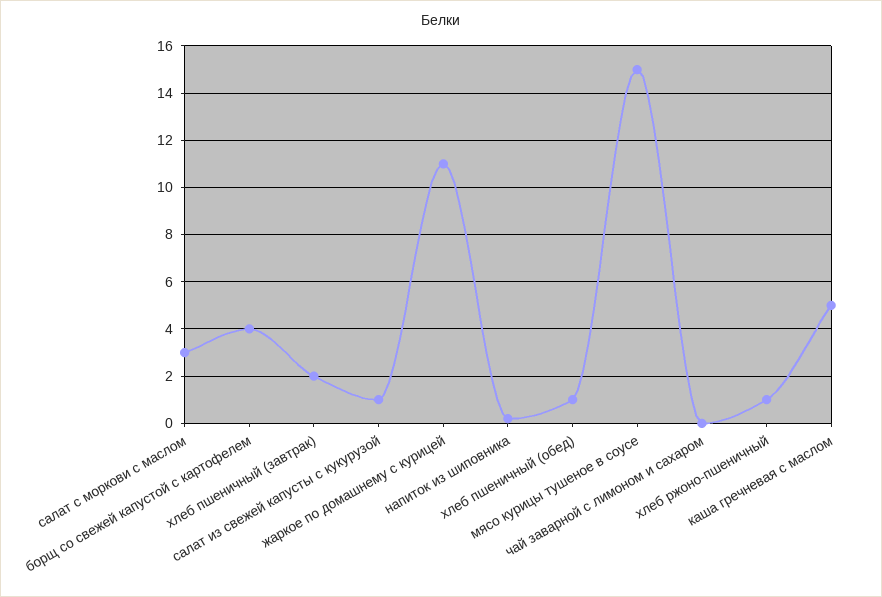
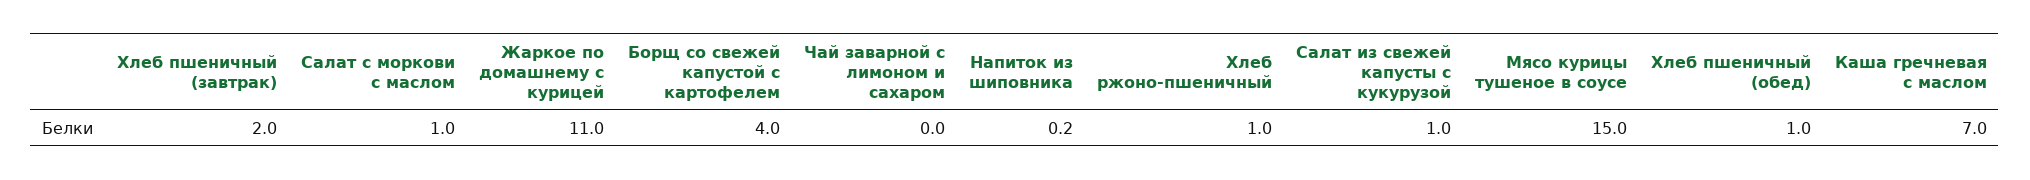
  {
-   "салат с моркови с маслом": 3,
+   "салат с моркови с маслом": 1,
    "борщ со свежей капустой с картофелем": 4,
    "хлеб пшеничный (завтрак)": 2,
    "салат из свежей капусты с кукурузой": 1,
    "жаркое по домашнему с курицей": 11,
    "напиток из шиповника": 0.2,
    "хлеб пшеничный (обед)": 1,
    "мясо курицы тушеное в соусе": 15,
    "чай заварной с лимоном и сахаром": 0,
    "хлеб ржоно-пшеничный": 1,
-   "каша гречневая с маслом": 5
+   "каша гречневая с маслом": 7
  }

